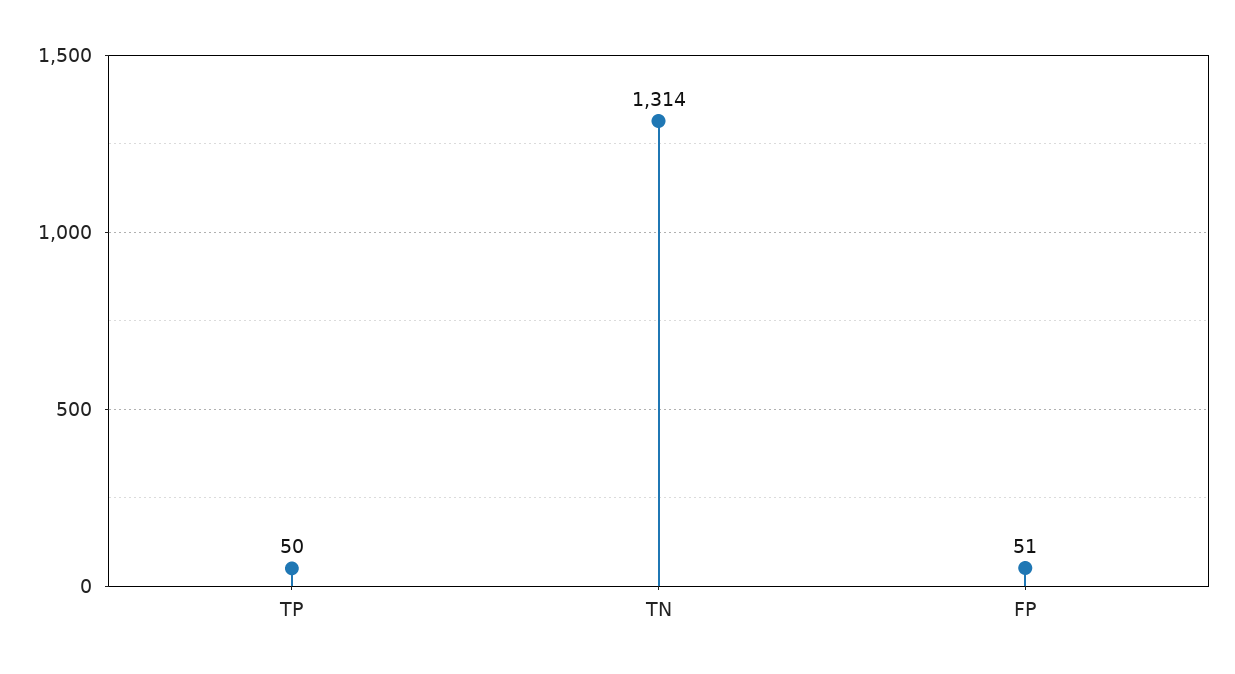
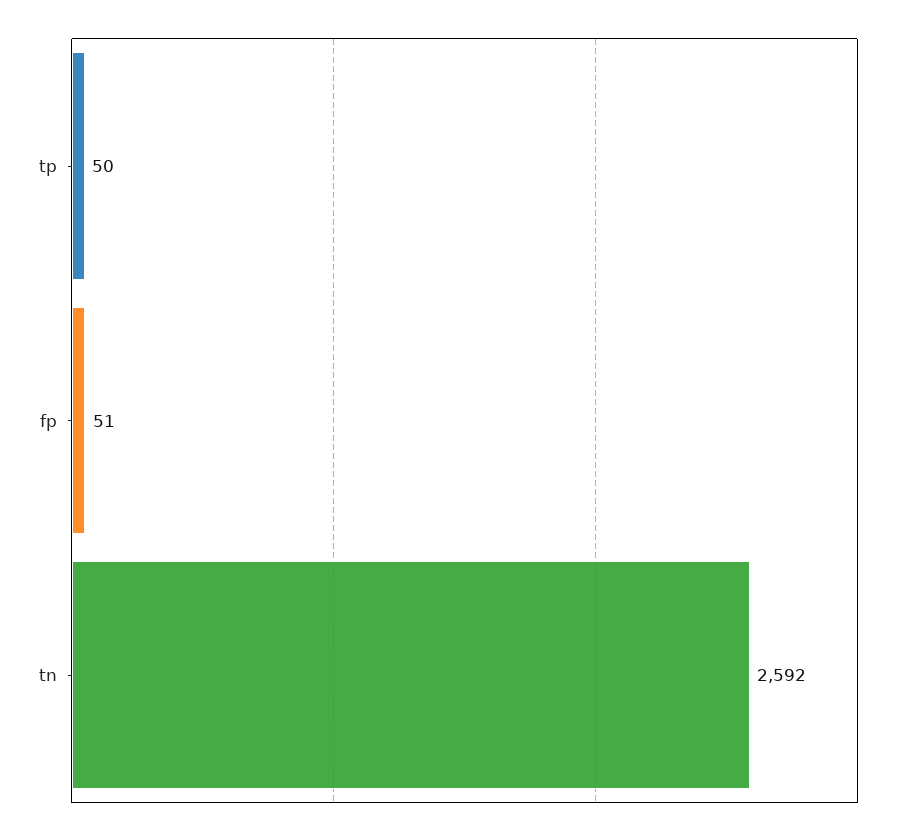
  {
    "TP": 50,
-   "TN": 1314,
+   "TN": 2592,
    "FP": 51
  }

